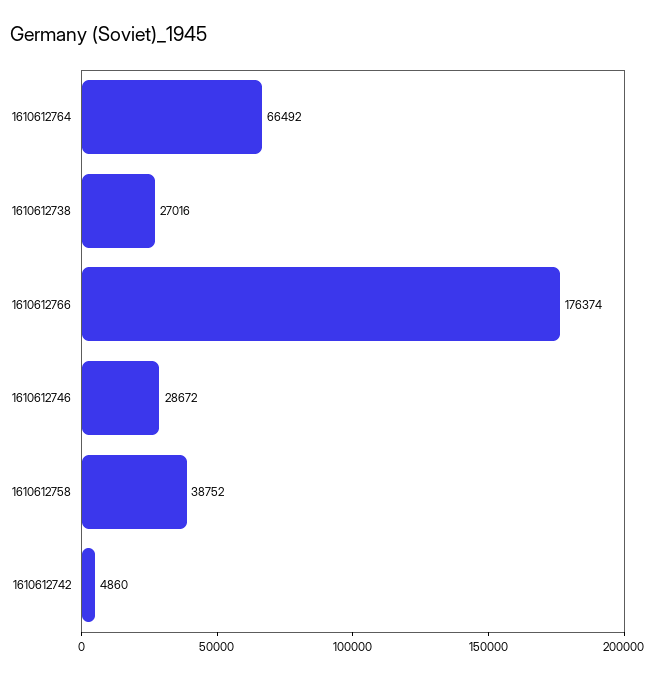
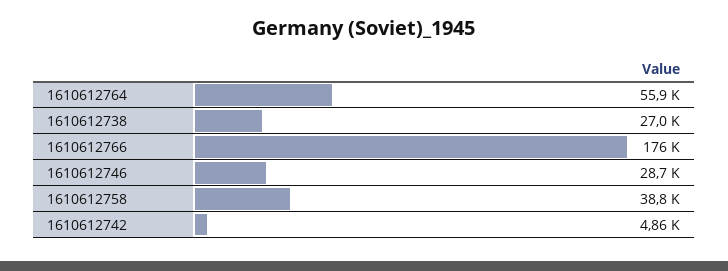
  {
-   "1610612764": 66492,
+   "1610612764": 55900,
    "1610612738": 27016,
    "1610612766": 176374,
    "1610612746": 28672,
    "1610612758": 38752,
    "1610612742": 4860
  }

